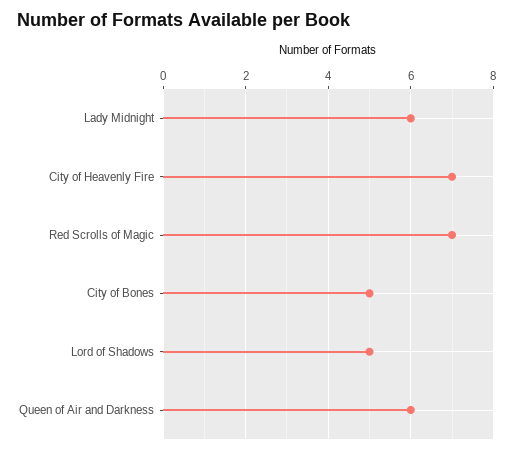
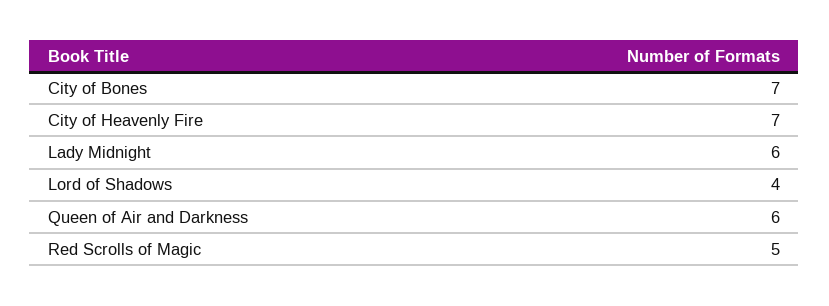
  {
    "Lady Midnight": 6,
    "City of Heavenly Fire": 7,
-   "Red Scrolls of Magic": 7,
+   "Red Scrolls of Magic": 5,
-   "City of Bones": 5,
+   "City of Bones": 7,
-   "Lord of Shadows": 5,
+   "Lord of Shadows": 4,
    "Queen of Air and Darkness": 6
  }

